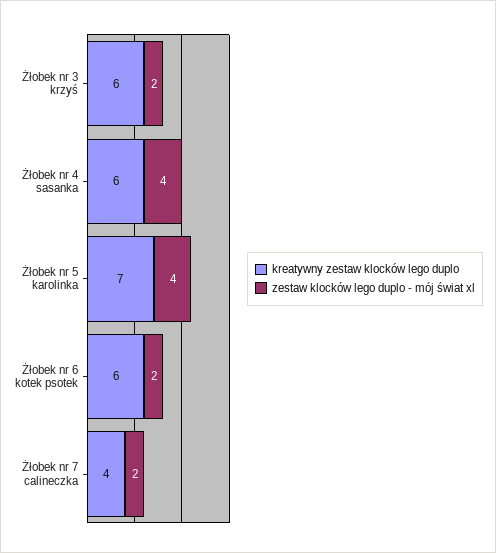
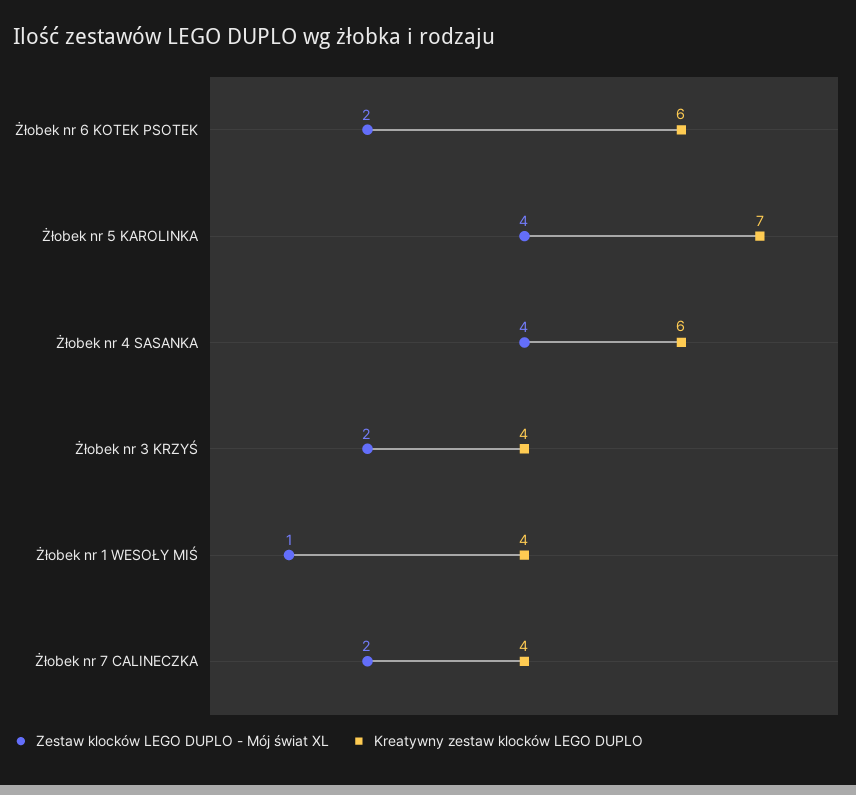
  {
    "kreatywny zestaw klocków lego duplo": {
-     "Żłobek nr 3 krzyś": 6,
+     "Żłobek nr 3 krzyś": 4,
      "Żłobek nr 4 sasanka": 6,
      "Żłobek nr 5 karolinka": 7,
      "Żłobek nr 6 kotek psotek": 6,
-     "Żłobek nr 7 calineczka": 4
+     "Żłobek nr 7 calineczka": 4,
+     "Żłobek nr 1 WESOŁY MIŚ": 4
    },
    "zestaw klocków lego duplo - mój świat xl": {
      "Żłobek nr 3 krzyś": 2,
      "Żłobek nr 4 sasanka": 4,
      "Żłobek nr 5 karolinka": 4,
      "Żłobek nr 6 kotek psotek": 2,
-     "Żłobek nr 7 calineczka": 2
+     "Żłobek nr 7 calineczka": 2,
+     "Żłobek nr 1 WESOŁY MIŚ": 1
    }
  }

